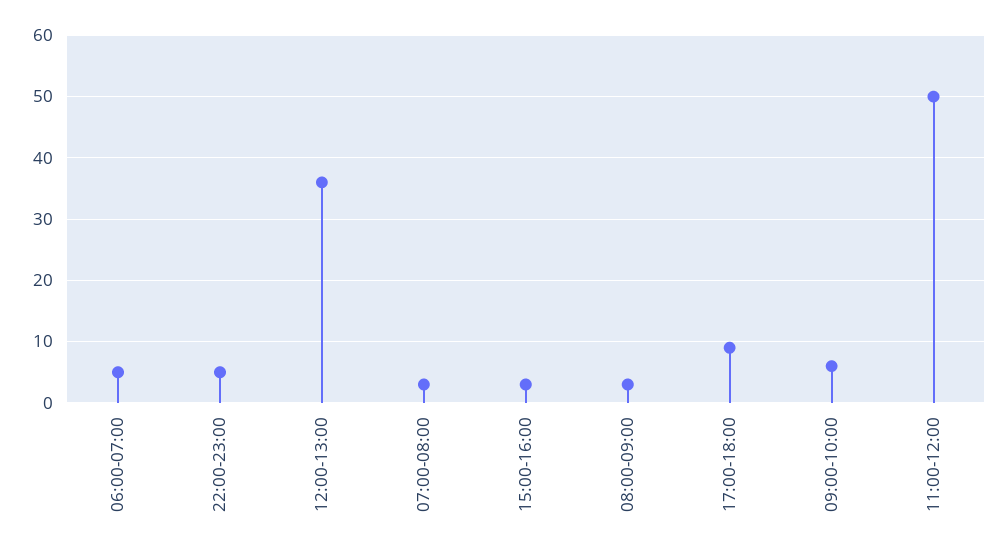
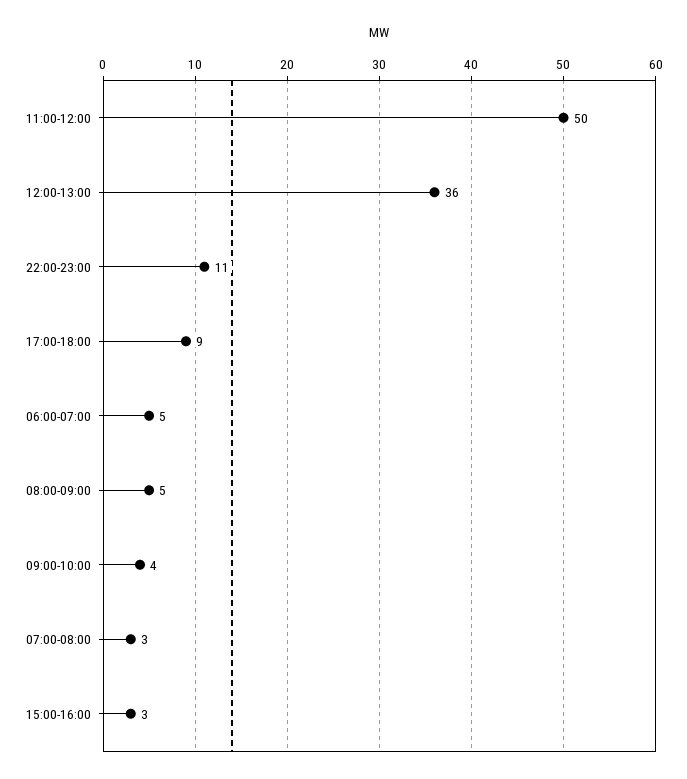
  {
    "06:00-07:00": 5,
-   "22:00-23:00": 5,
+   "22:00-23:00": 11,
    "12:00-13:00": 36,
    "07:00-08:00": 3,
    "15:00-16:00": 3,
-   "08:00-09:00": 3,
+   "08:00-09:00": 5,
    "17:00-18:00": 9,
-   "09:00-10:00": 6,
+   "09:00-10:00": 4,
    "11:00-12:00": 50
  }

